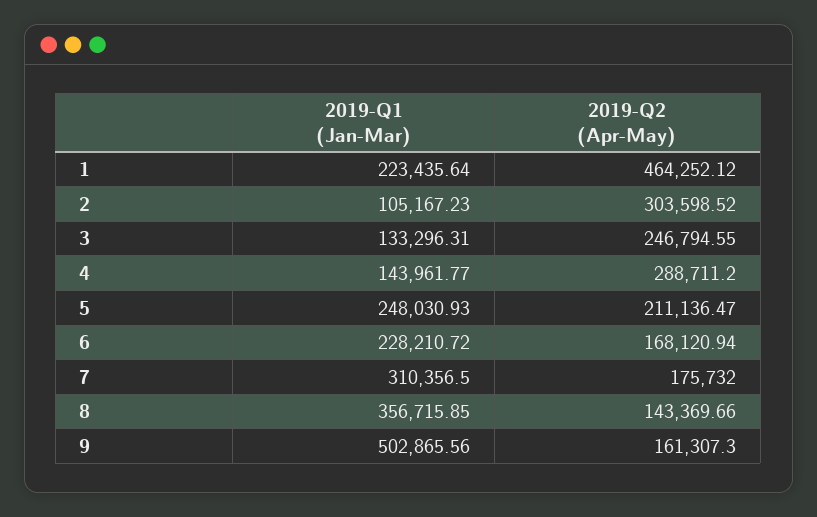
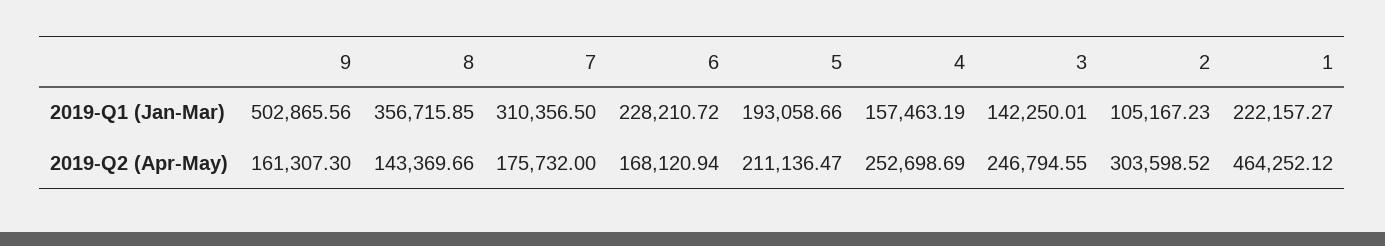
  {
    "2019-Q1 (Jan-Mar)": {
-     "1": 223435.64,
+     "1": 222157.27,
      "2": 105167.23,
-     "3": 133296.31,
+     "3": 142250.01,
-     "4": 143961.77,
+     "4": 157463.19,
-     "5": 248030.93,
+     "5": 193058.66,
      "6": 228210.72,
      "7": 310356.5,
      "8": 356715.85,
      "9": 502865.56
    },
    "2019-Q2 (Apr-May)": {
      "1": 464252.12,
      "2": 303598.52,
      "3": 246794.55,
-     "4": 288711.2,
+     "4": 252698.69,
      "5": 211136.47,
      "6": 168120.94,
      "7": 175732,
      "8": 143369.66,
      "9": 161307.3
    }
  }

